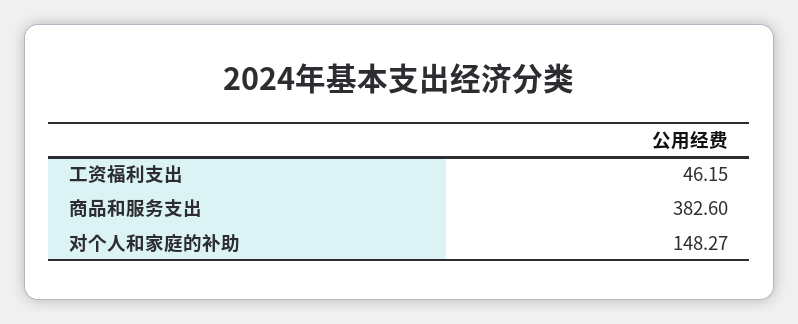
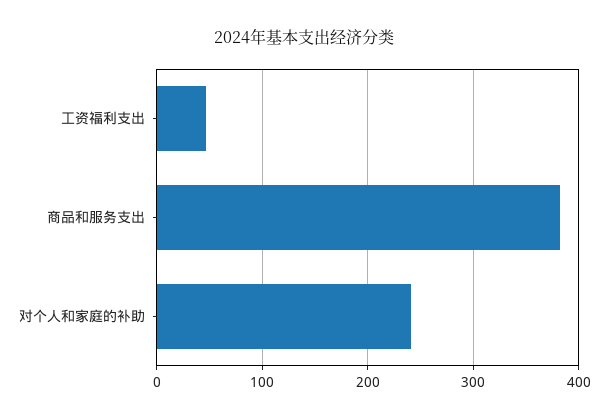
  {
    "工资福利支出": 46.15,
    "商品和服务支出": 382.6,
-   "对个人和家庭的补助": 148.27
+   "对个人和家庭的补助": 240
  }

